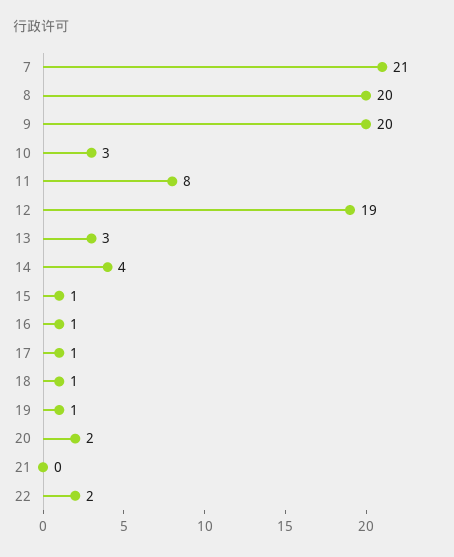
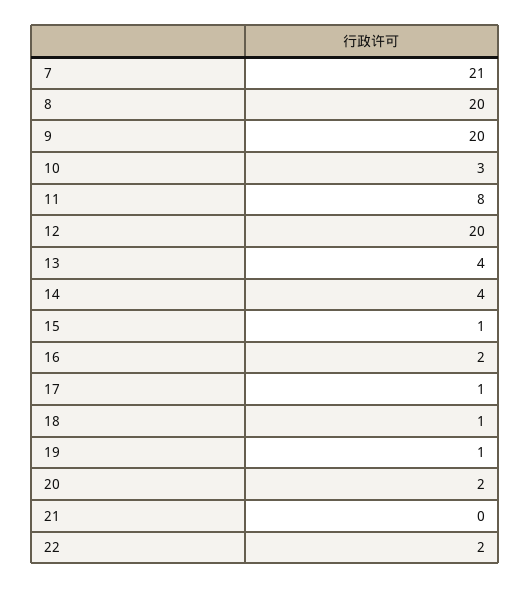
  {
    "7": 21,
    "8": 20,
    "9": 20,
    "10": 3,
    "11": 8,
-   "12": 19,
+   "12": 20,
-   "13": 3,
+   "13": 4,
    "14": 4,
    "15": 1,
-   "16": 1,
+   "16": 2,
    "17": 1,
    "18": 1,
    "19": 1,
    "20": 2,
    "21": 0,
    "22": 2
  }

